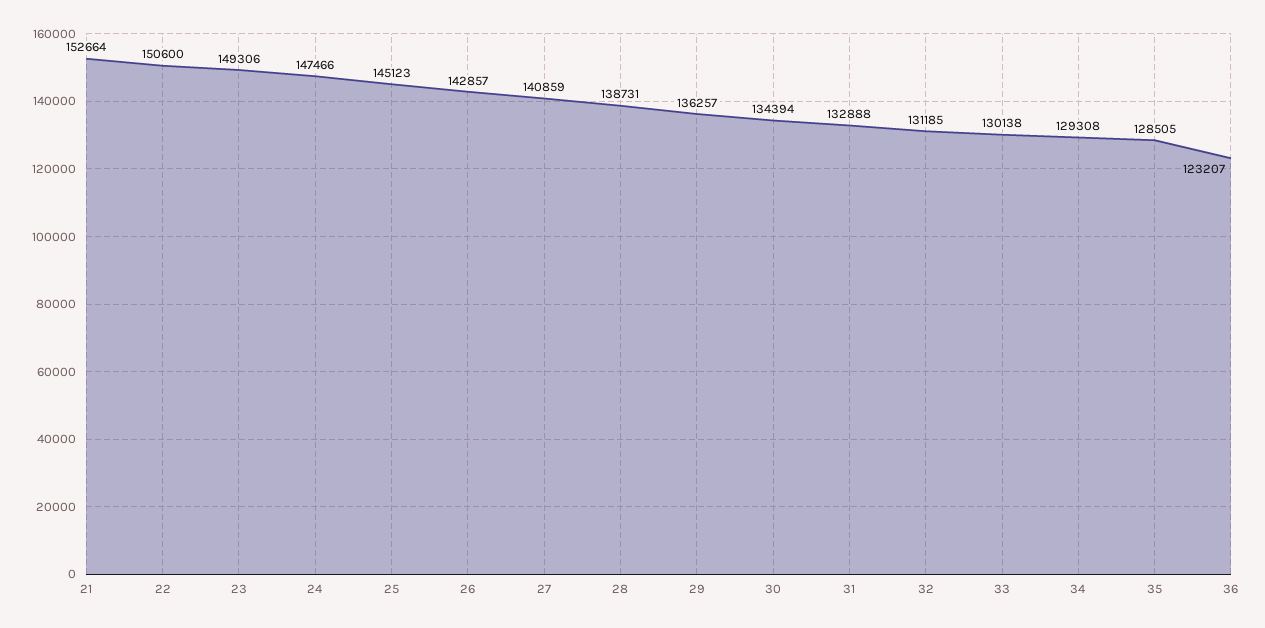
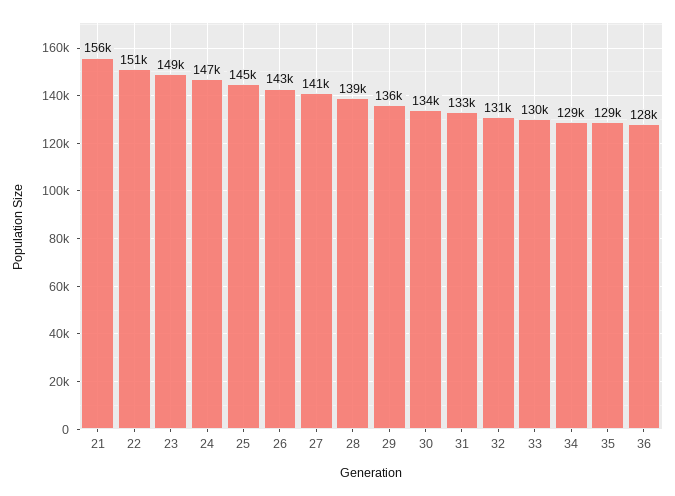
  {
-   "21": 152664,
+   "21": 156000,
    "22": 150600,
    "23": 149306,
    "24": 147466,
    "25": 145123,
    "26": 142857,
    "27": 140859,
    "28": 138731,
    "29": 136257,
    "30": 134394,
    "31": 132888,
    "32": 131185,
    "33": 130138,
    "34": 129308,
    "35": 128505,
-   "36": 123207
+   "36": 128000
  }

